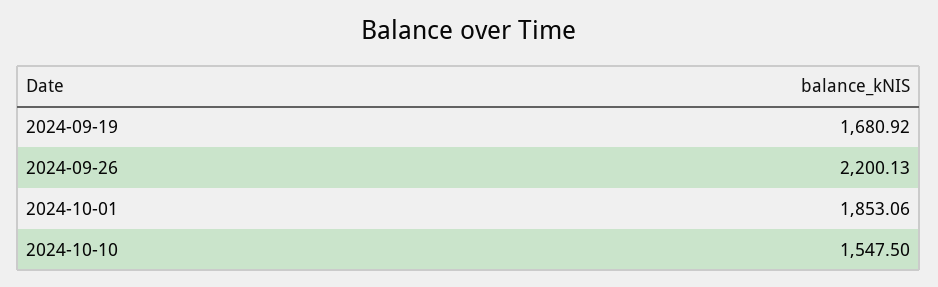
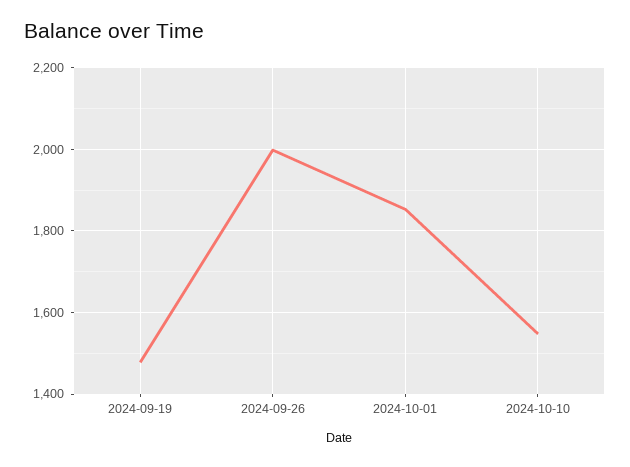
  {
-   "2024-09-19": 1680.92,
+   "2024-09-19": 1480,
-   "2024-09-26": 2200.13,
+   "2024-09-26": 2000,
    "2024-10-01": 1853.06,
    "2024-10-10": 1547.5
  }

